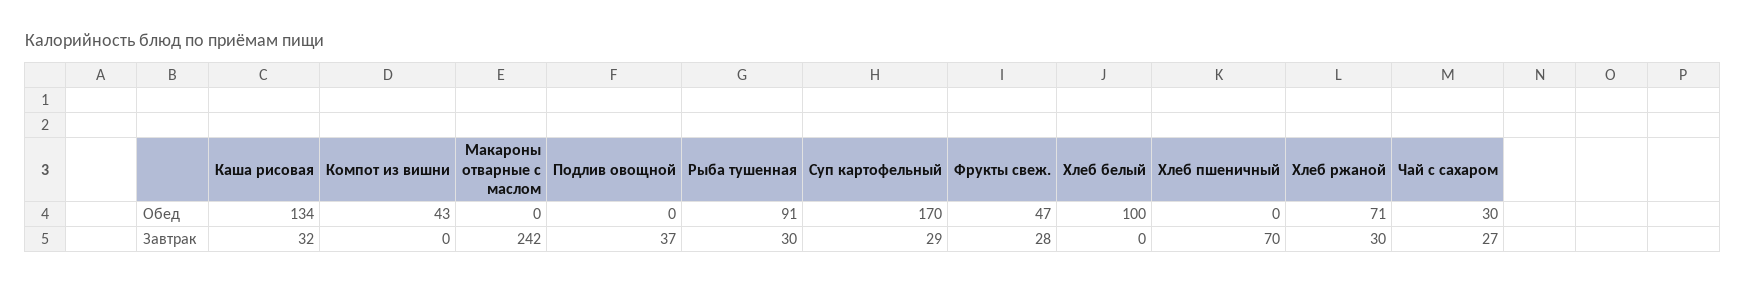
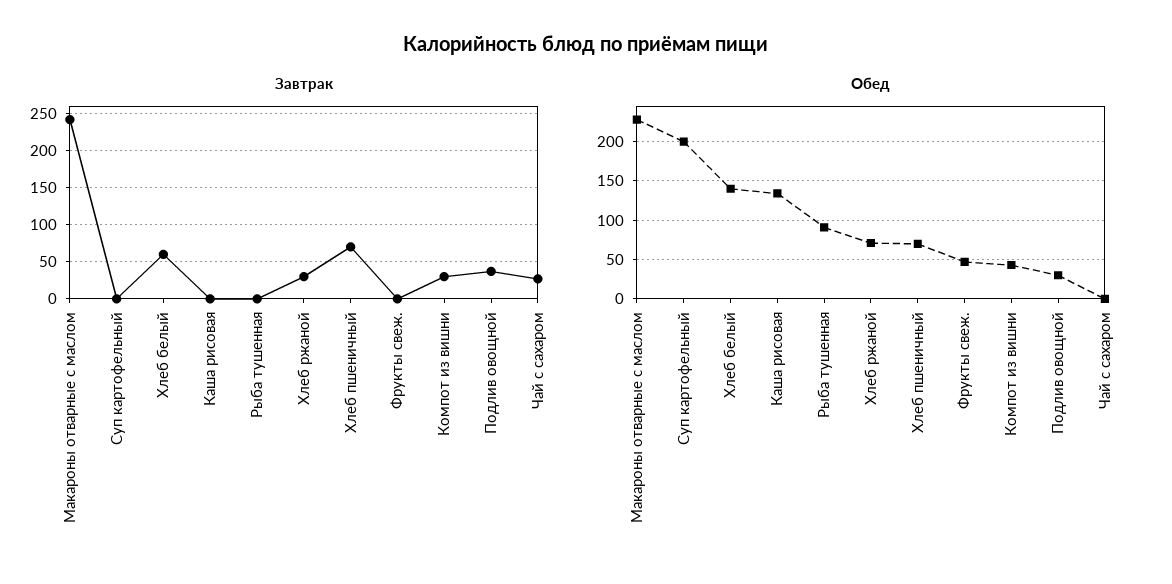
  {
    "Обед": {
      "Каша рисовая": 134,
      "Компот из вишни": 43,
-     "Макароны отварные с маслом": 0,
+     "Макароны отварные с маслом": 230,
-     "Подлив овощной": 0,
+     "Подлив овощной": 30,
      "Рыба тушенная": 91,
-     "Суп картофельный": 170,
+     "Суп картофельный": 200,
      "Фрукты свеж.": 47,
-     "Хлеб белый": 100,
+     "Хлеб белый": 140,
-     "Хлеб пшеничный": 0,
+     "Хлеб пшеничный": 70,
      "Хлеб ржаной": 71,
-     "Чай с сахаром": 30
+     "Чай с сахаром": 0
    },
    "Завтрак": {
-     "Каша рисовая": 32,
+     "Каша рисовая": 0,
-     "Компот из вишни": 0,
+     "Компот из вишни": 30,
      "Макароны отварные с маслом": 242,
      "Подлив овощной": 37,
-     "Рыба тушенная": 30,
+     "Рыба тушенная": 0,
-     "Суп картофельный": 29,
+     "Суп картофельный": 0,
-     "Фрукты свеж.": 28,
+     "Фрукты свеж.": 0,
-     "Хлеб белый": 0,
+     "Хлеб белый": 60,
      "Хлеб пшеничный": 70,
      "Хлеб ржаной": 30,
      "Чай с сахаром": 27
    }
  }

